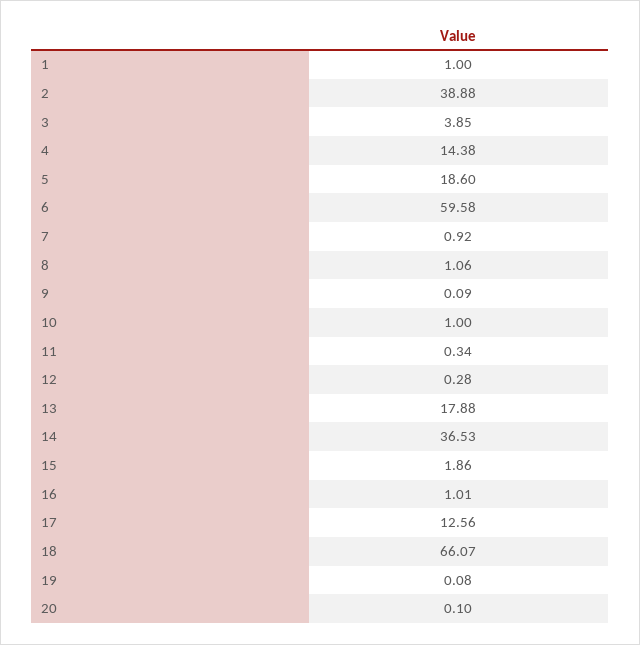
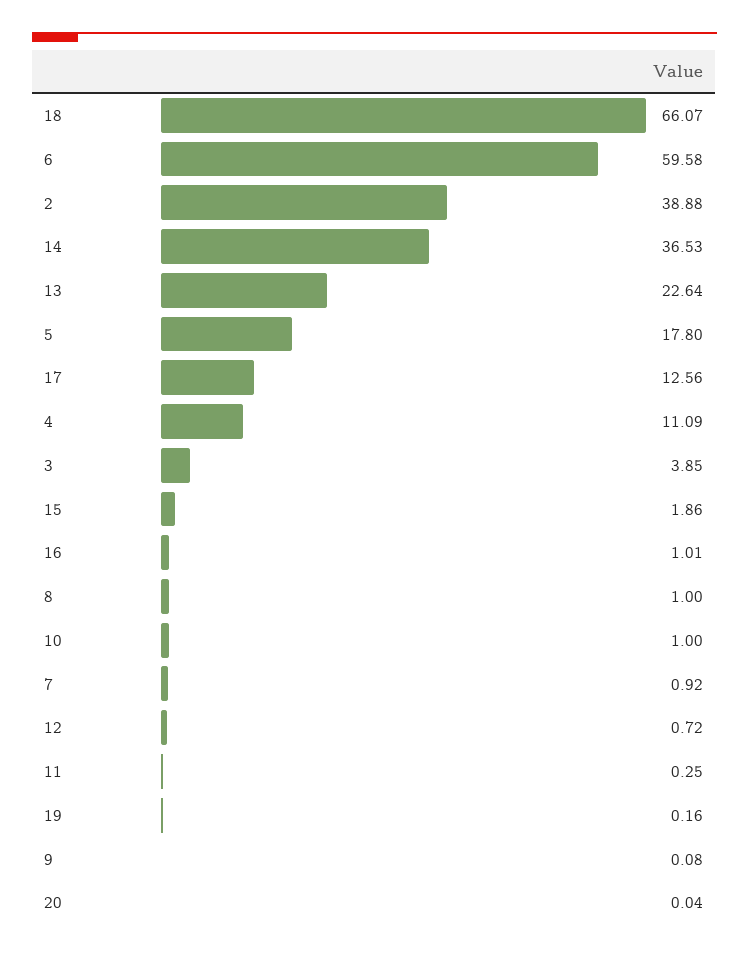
  {
-   "1": 1,
    "2": 38.88,
    "3": 3.85,
-   "4": 14.38,
+   "4": 11.09,
-   "5": 18.6,
+   "5": 17.8,
    "6": 59.58,
    "7": 0.92,
-   "8": 1.06,
+   "8": 1,
-   "9": 0.09,
+   "9": 0.08,
    "10": 1,
-   "11": 0.34,
+   "11": 0.25,
-   "12": 0.28,
+   "12": 0.72,
-   "13": 17.88,
+   "13": 22.64,
    "14": 36.53,
    "15": 1.86,
    "16": 1.01,
    "17": 12.56,
    "18": 66.07,
-   "19": 0.08,
+   "19": 0.16,
-   "20": 0.1
+   "20": 0.04
  }

